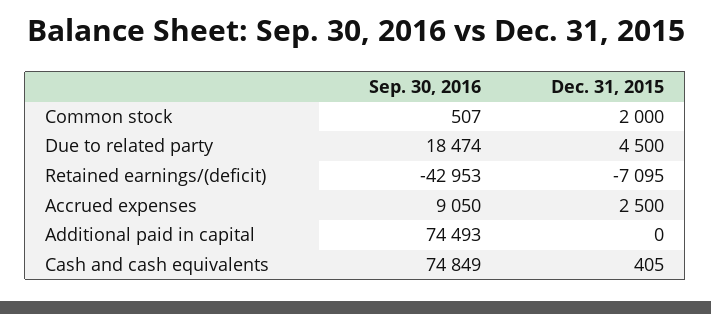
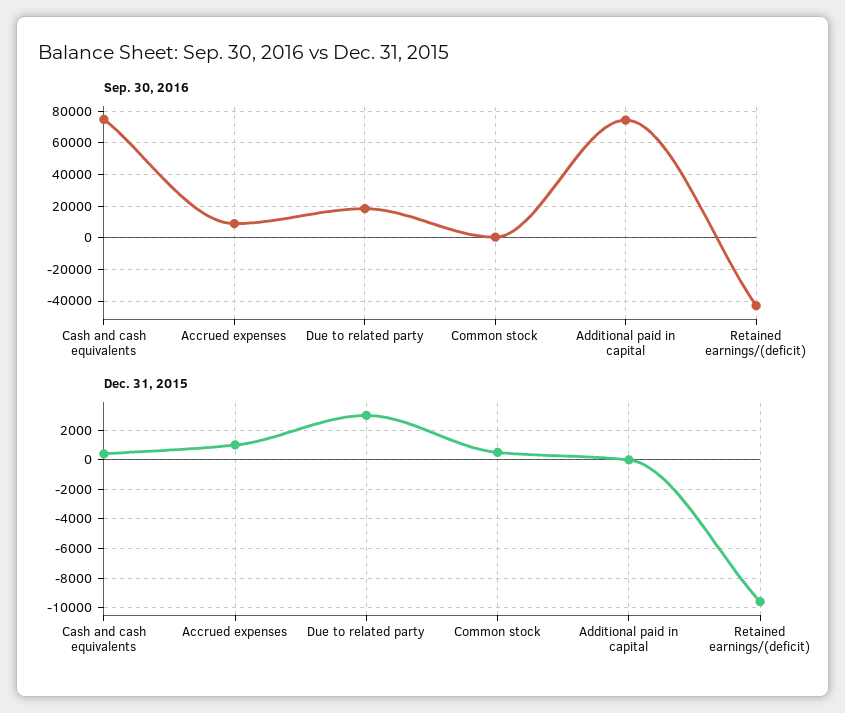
  {
    "Sep. 30, 2016": {
      "Common stock": 507,
      "Due to related party": 18474,
      "Retained earnings/(deficit)": -42953,
      "Accrued expenses": 9050,
      "Additional paid in capital": 74493,
      "Cash and cash equivalents": 74849
    },
    "Dec. 31, 2015": {
-     "Common stock": 2000,
+     "Common stock": 500,
-     "Due to related party": 4500,
+     "Due to related party": 3000,
-     "Retained earnings/(deficit)": -7095,
+     "Retained earnings/(deficit)": -9500,
-     "Accrued expenses": 2500,
+     "Accrued expenses": 1000,
      "Additional paid in capital": 0,
      "Cash and cash equivalents": 405
    }
  }

